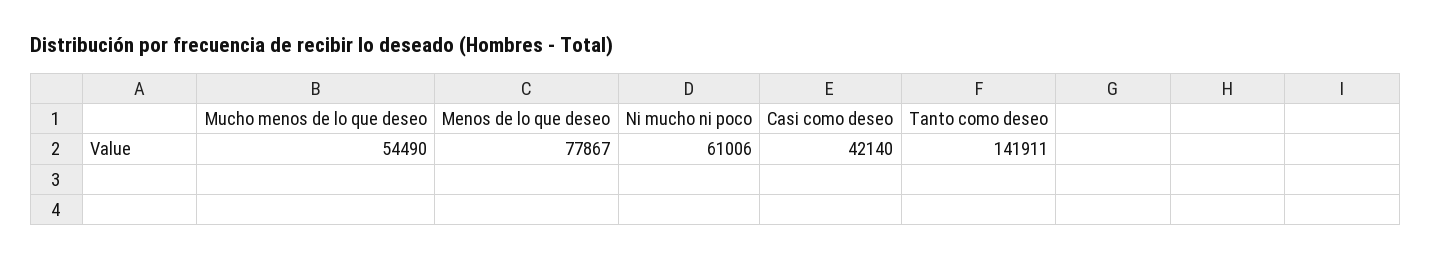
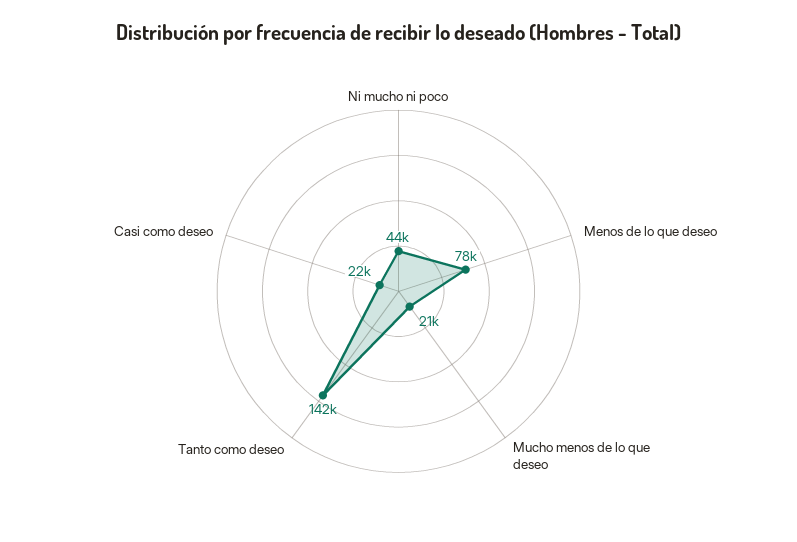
  {
-   "Mucho menos de lo que deseo": 54490,
+   "Mucho menos de lo que deseo": 21000,
    "Menos de lo que deseo": 77867,
-   "Ni mucho ni poco": 61006,
+   "Ni mucho ni poco": 44000,
-   "Casi como deseo": 42140,
+   "Casi como deseo": 22000,
    "Tanto como deseo": 141911
  }

